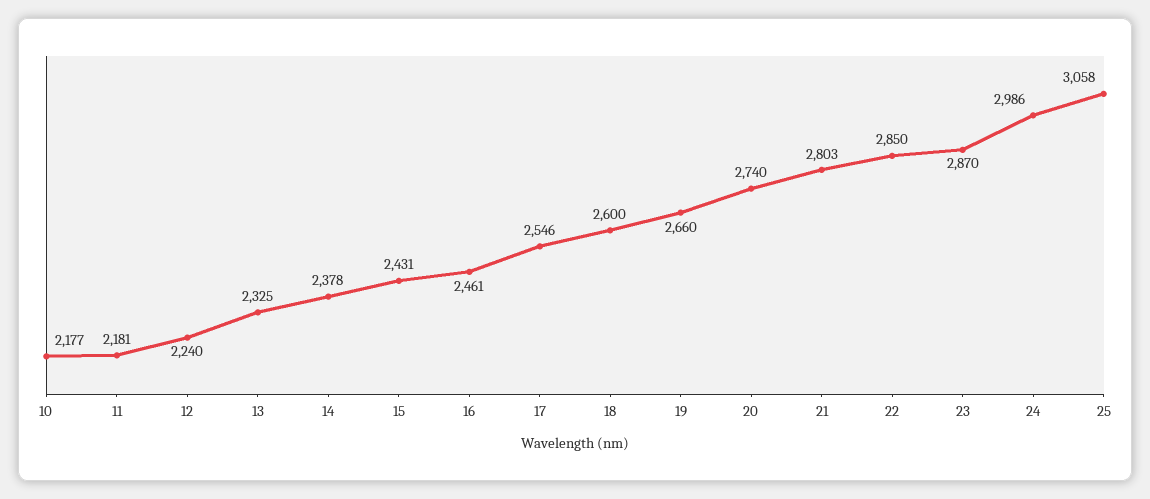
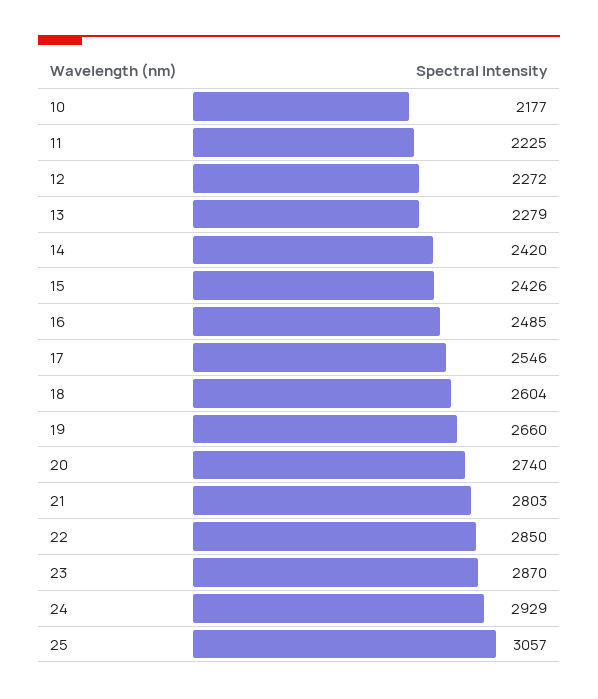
  {
    "10": 2177,
-   "11": 2181,
+   "11": 2225,
-   "12": 2240,
+   "12": 2272,
-   "13": 2325,
+   "13": 2279,
-   "14": 2378,
+   "14": 2420,
-   "15": 2431,
+   "15": 2426,
-   "16": 2461,
+   "16": 2485,
    "17": 2546,
-   "18": 2600,
+   "18": 2604,
    "19": 2660,
    "20": 2740,
    "21": 2803,
    "22": 2850,
    "23": 2870,
-   "24": 2986,
+   "24": 2929,
-   "25": 3058
+   "25": 3057
  }

